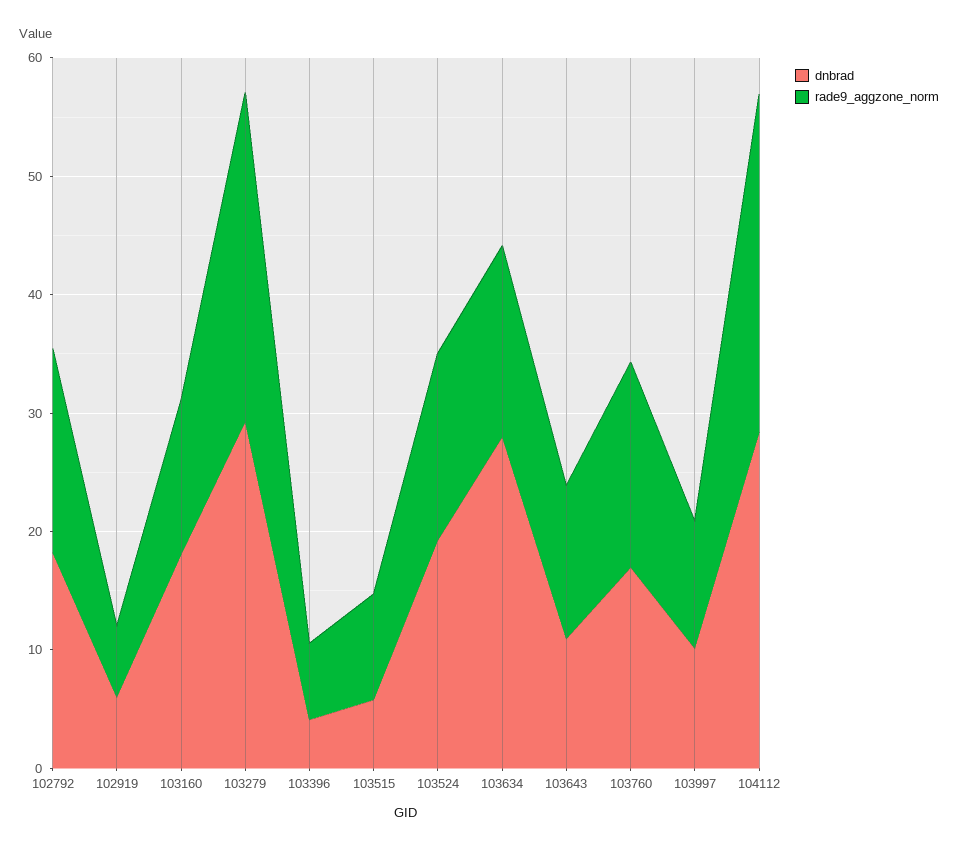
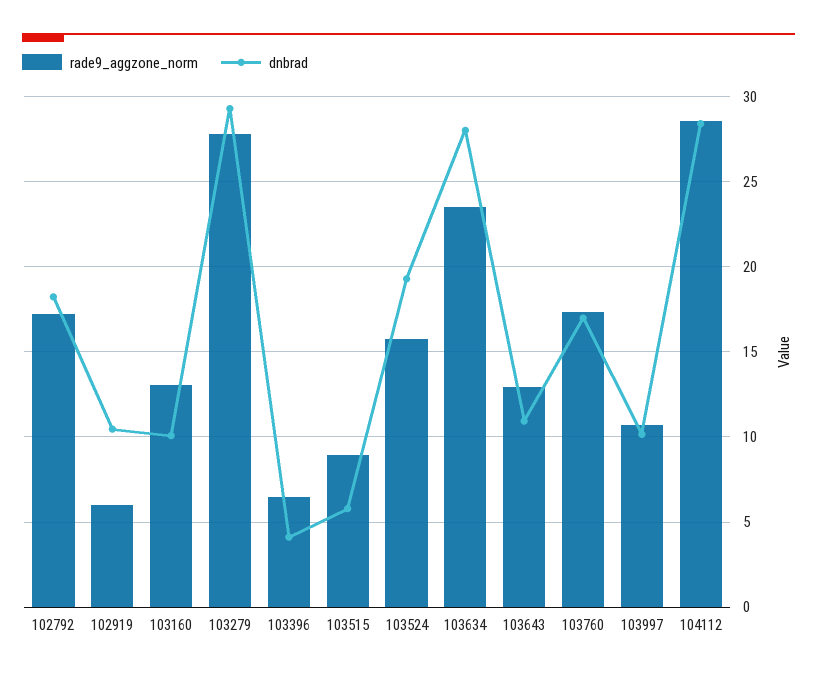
  {
    "dnbrad": {
      "102792": 18,
-     "102919": 6,
+     "102919": 10.5,
-     "103160": 18,
+     "103160": 10,
      "103279": 29.5,
      "103396": 4,
      "103515": 6,
      "103524": 19.5,
      "103634": 28,
      "103643": 11,
      "103760": 17,
      "103997": 10,
      "104112": 28.5
    },
    "rade9_aggzone_norm": {
      "102792": 17,
      "102919": 6,
      "103160": 13,
      "103279": 28,
      "103396": 6.5,
      "103515": 9,
      "103524": 16,
-     "103634": 16,
+     "103634": 23.5,
      "103643": 13,
      "103760": 17.5,
      "103997": 10.5,
      "104112": 28.5
    }
  }

